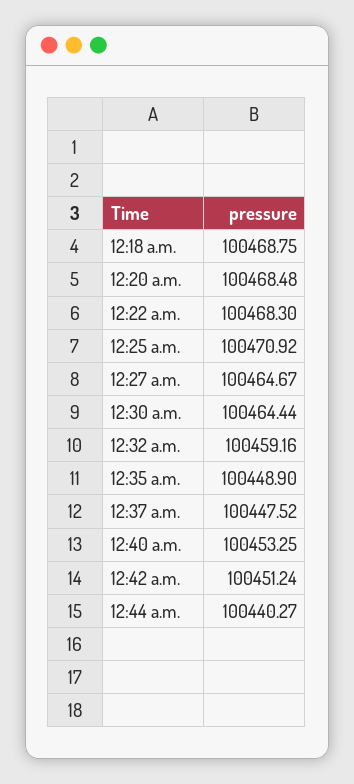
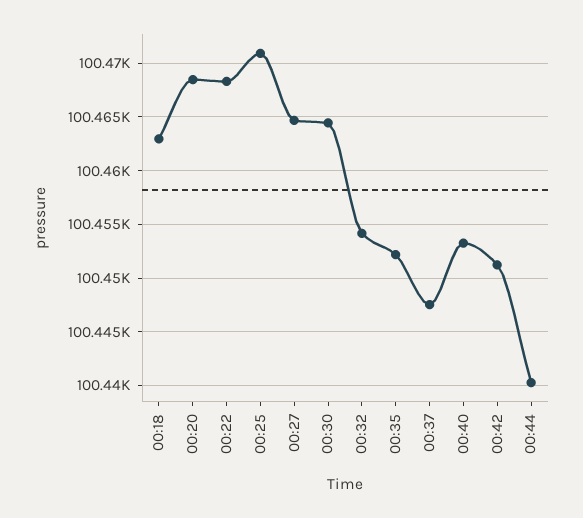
  {
-   "12:18 a.m.": 100468.75,
+   "12:18 a.m.": 100463,
    "12:20 a.m.": 100468.48,
    "12:22 a.m.": 100468.3,
    "12:25 a.m.": 100470.92,
    "12:27 a.m.": 100464.67,
    "12:30 a.m.": 100464.44,
-   "12:32 a.m.": 100459.16,
+   "12:32 a.m.": 100454,
-   "12:35 a.m.": 100448.9,
+   "12:35 a.m.": 100452,
    "12:37 a.m.": 100447.52,
    "12:40 a.m.": 100453.25,
    "12:42 a.m.": 100451.24,
    "12:44 a.m.": 100440.27
  }

